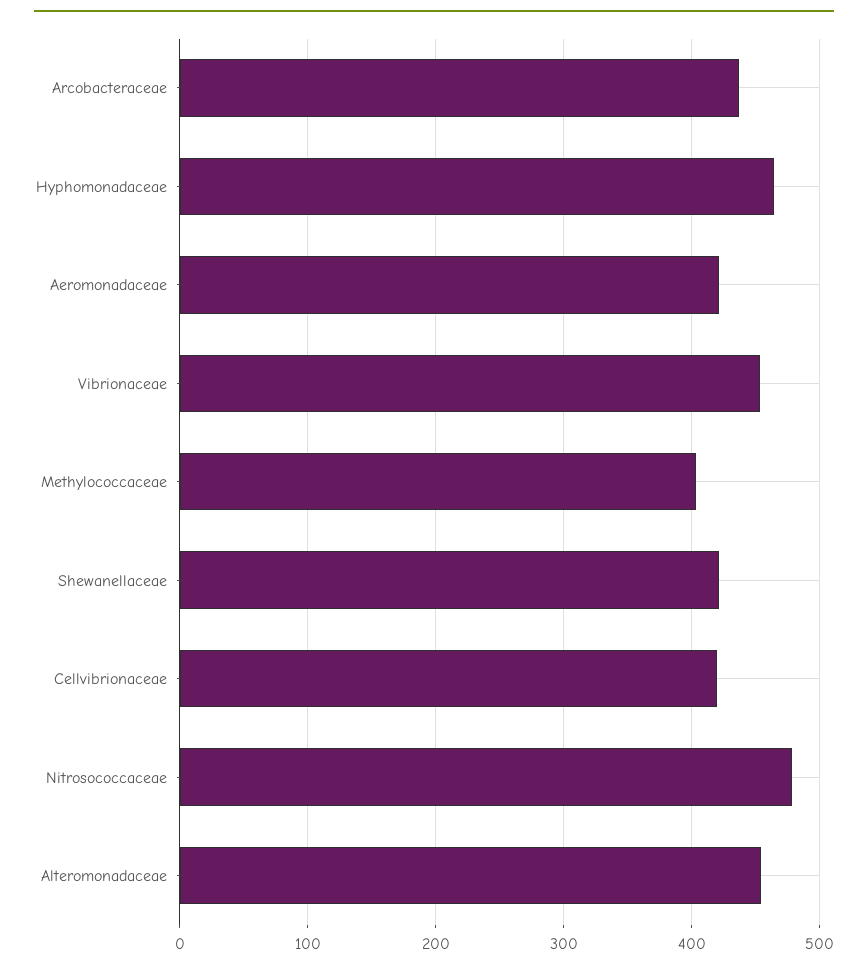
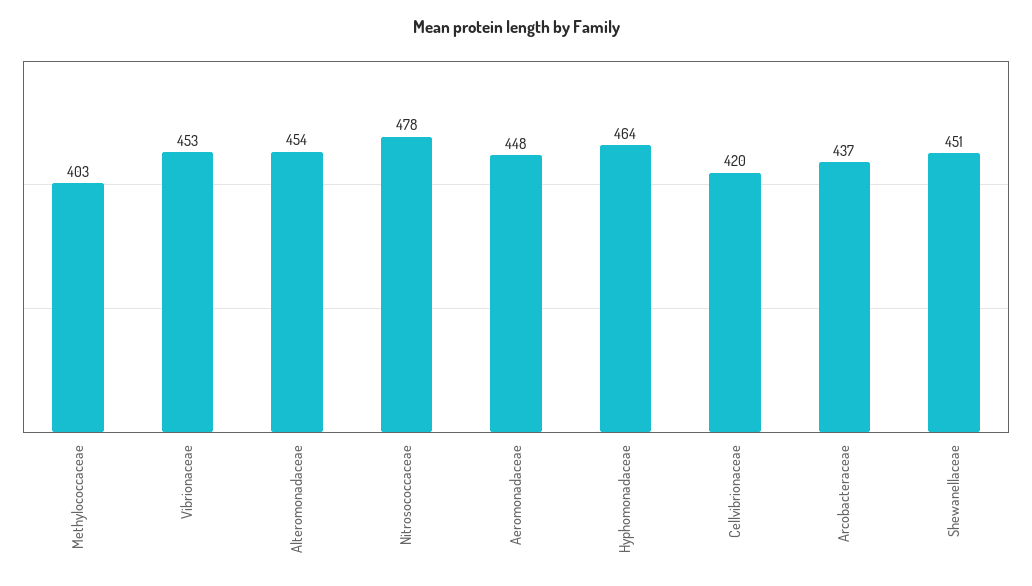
  {
    "Arcobacteraceae": 437,
    "Hyphomonadaceae": 464,
-   "Aeromonadaceae": 420,
+   "Aeromonadaceae": 448,
    "Vibrionaceae": 453,
    "Methylococcaceae": 403,
-   "Shewanellaceae": 420,
+   "Shewanellaceae": 451,
    "Cellvibrionaceae": 420,
    "Nitrosococcaceae": 478,
    "Alteromonadaceae": 454
  }

